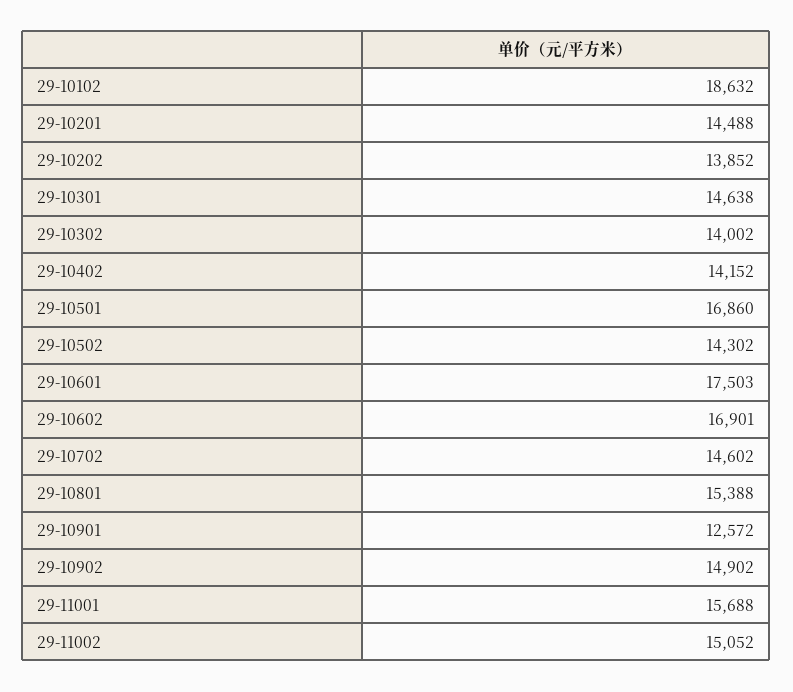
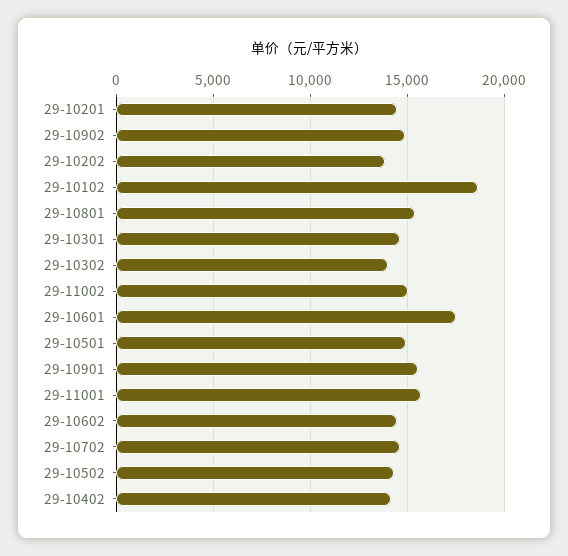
  {
    "29-10102": 18632,
    "29-10201": 14488,
    "29-10202": 13852,
    "29-10301": 14638,
    "29-10302": 14002,
    "29-10402": 14152,
-   "29-10501": 16860,
+   "29-10501": 15000,
    "29-10502": 14302,
    "29-10601": 17503,
-   "29-10602": 16901,
+   "29-10602": 14500,
    "29-10702": 14602,
    "29-10801": 15388,
-   "29-10901": 12572,
+   "29-10901": 15500,
    "29-10902": 14902,
    "29-11001": 15688,
    "29-11002": 15052
  }

